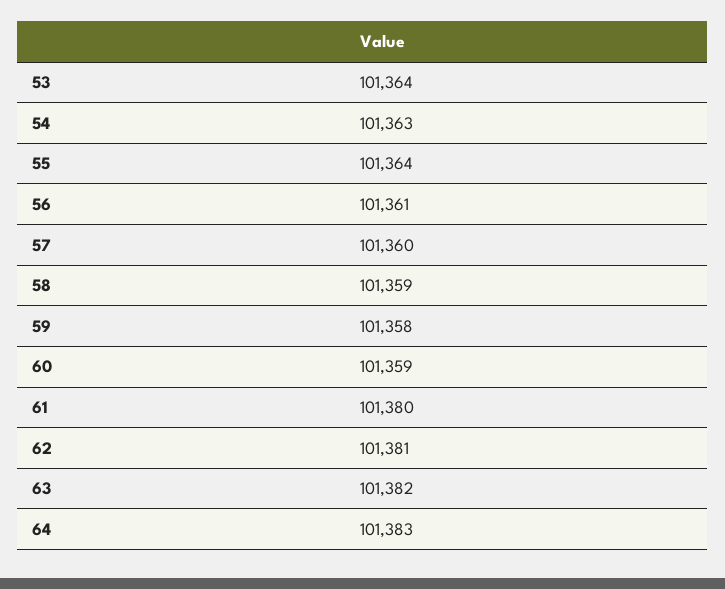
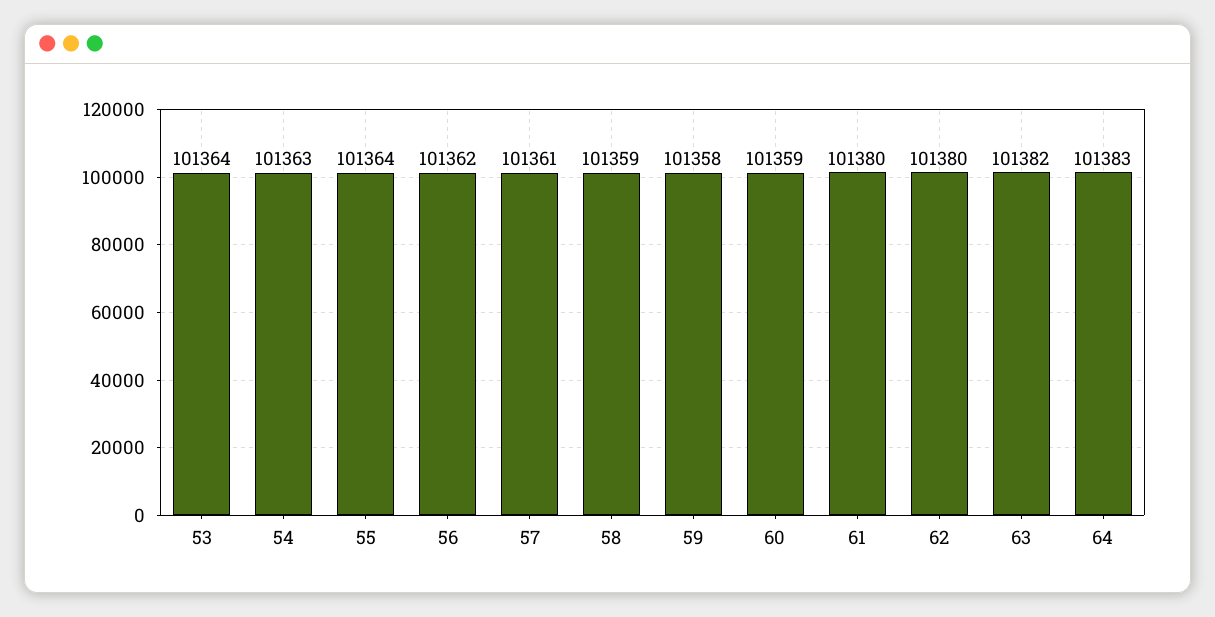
  {
    "53": 101364,
    "54": 101363,
    "55": 101364,
-   "56": 101361,
+   "56": 101362,
-   "57": 101360,
+   "57": 101361,
    "58": 101359,
    "59": 101358,
    "60": 101359,
    "61": 101380,
-   "62": 101381,
+   "62": 101380,
    "63": 101382,
    "64": 101383
  }

